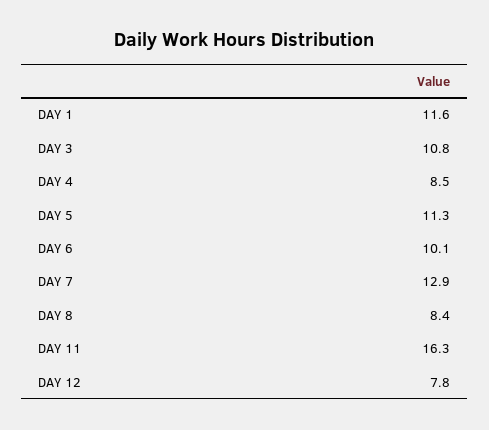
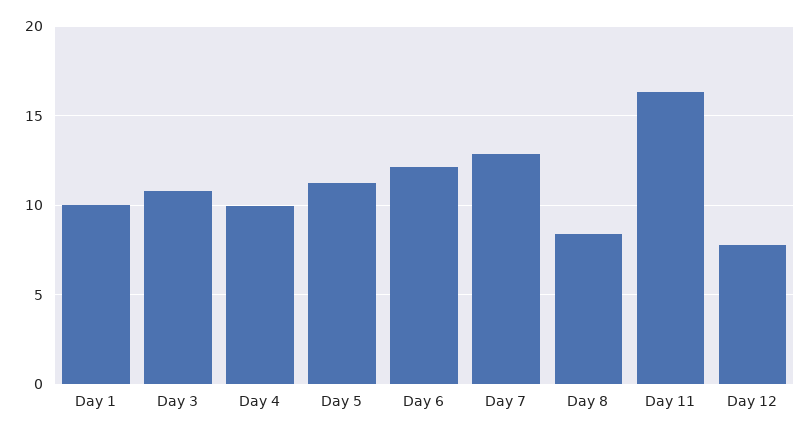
  {
-   "DAY 1": 11.6,
+   "DAY 1": 10,
    "DAY 3": 10.8,
-   "DAY 4": 8.5,
+   "DAY 4": 10,
    "DAY 5": 11.3,
-   "DAY 6": 10.1,
+   "DAY 6": 12,
    "DAY 7": 12.9,
    "DAY 8": 8.4,
    "DAY 11": 16.3,
    "DAY 12": 7.8
  }

